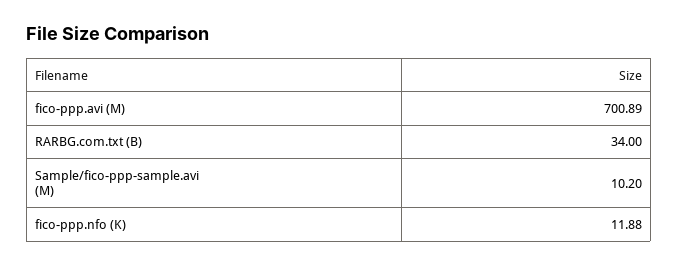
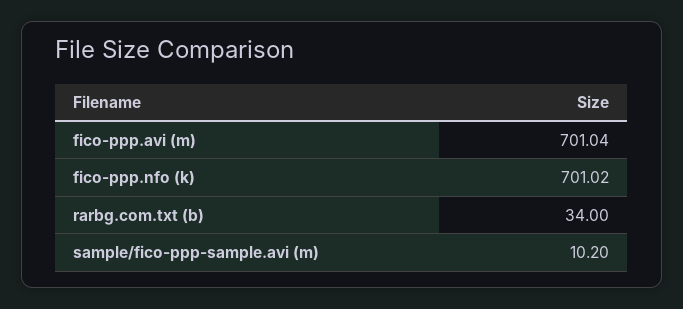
  {
-   "fico-ppp.avi (M)": 700.89,
+   "fico-ppp.avi (M)": 701.04,
    "RARBG.com.txt (B)": 34,
    "Sample/fico-ppp-sample.avi (M)": 10.2,
-   "fico-ppp.nfo (K)": 11.88
+   "fico-ppp.nfo (K)": 701.02
  }

